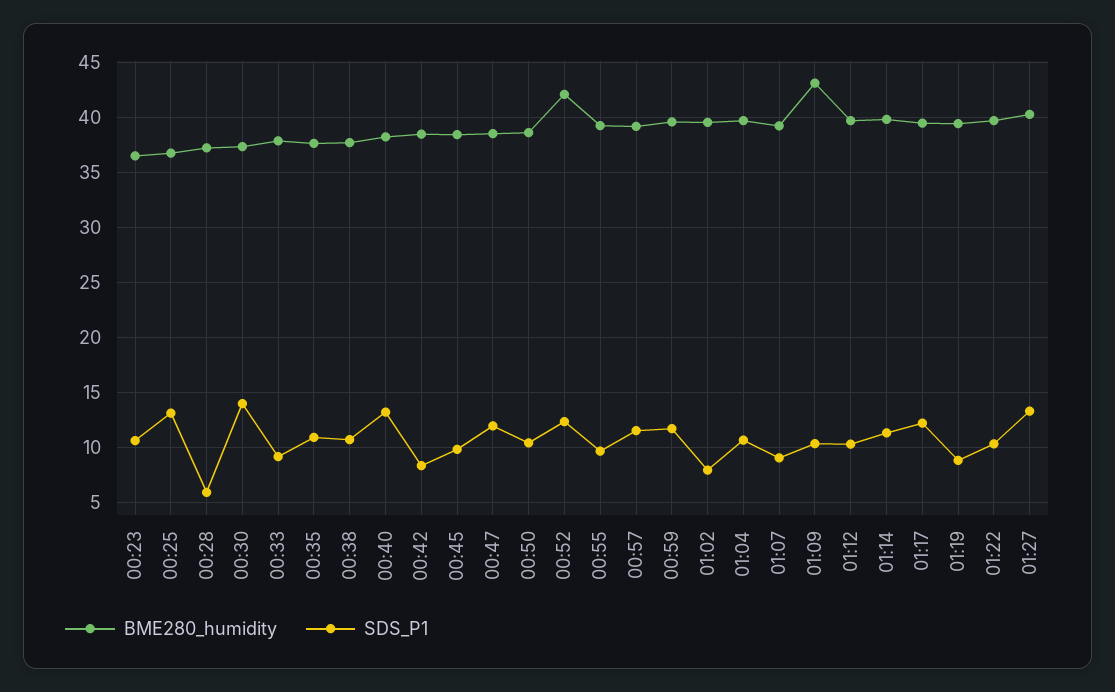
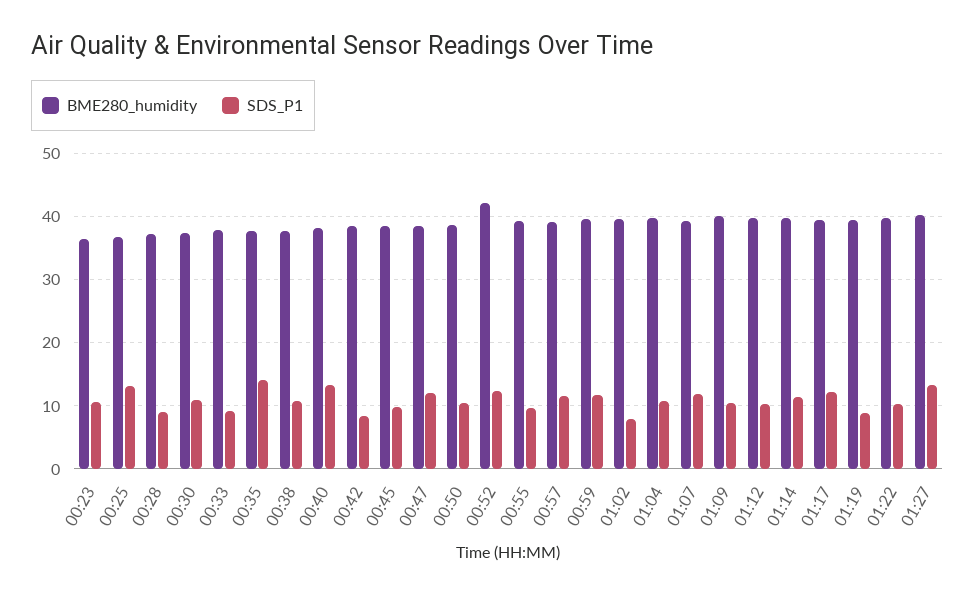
  {
    "BME280_humidity": {
      "00:23": 37,
      "00:25": 37,
      "00:28": 37,
      "00:30": 37,
      "00:33": 38,
      "00:35": 38,
      "00:38": 38,
      "00:40": 38,
      "00:42": 38,
      "00:45": 38,
      "00:47": 39,
      "00:50": 39,
      "00:52": 42,
      "00:55": 39,
      "00:57": 39,
      "00:59": 40,
      "01:02": 40,
      "01:04": 40,
      "01:07": 39,
-     "01:09": 43,
+     "01:09": 40,
      "01:12": 40,
      "01:14": 40,
      "01:17": 39,
      "01:19": 39,
      "01:22": 40,
      "01:27": 40
    },
    "SDS_P1": {
      "00:23": 11,
      "00:25": 13,
-     "00:28": 6,
+     "00:28": 9,
-     "00:30": 14,
+     "00:30": 11,
      "00:33": 9,
-     "00:35": 11,
+     "00:35": 14,
      "00:38": 11,
      "00:40": 13,
      "00:42": 8,
      "00:45": 10,
      "00:47": 12,
      "00:50": 10,
      "00:52": 12,
      "00:55": 10,
      "00:57": 12,
      "00:59": 12,
      "01:02": 8,
      "01:04": 11,
-     "01:07": 9,
+     "01:07": 12,
      "01:09": 10,
      "01:12": 10,
      "01:14": 11,
      "01:17": 12,
      "01:19": 9,
      "01:22": 10,
      "01:27": 13
    }
  }

